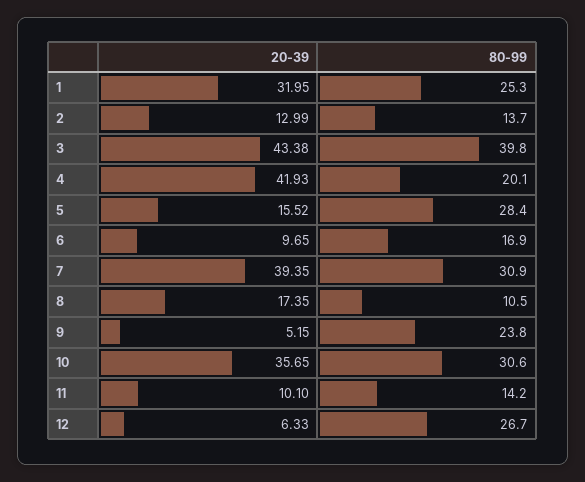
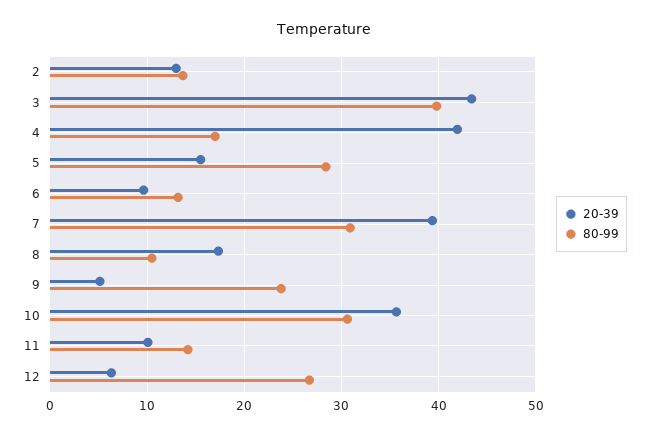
  {
    "20-39": {
-     "1": 31.95,
      "2": 12.99,
      "3": 43.38,
      "4": 41.93,
      "5": 15.52,
      "6": 9.65,
      "7": 39.35,
      "8": 17.35,
      "9": 5.15,
      "10": 35.65,
      "11": 10.1,
      "12": 6.33
    },
    "80-99": {
-     "1": 25.3,
      "2": 13.7,
      "3": 39.8,
-     "4": 20.1,
+     "4": 17,
      "5": 28.4,
-     "6": 16.9,
+     "6": 13,
      "7": 30.9,
      "8": 10.5,
      "9": 23.8,
      "10": 30.6,
      "11": 14.2,
      "12": 26.7
    }
  }

